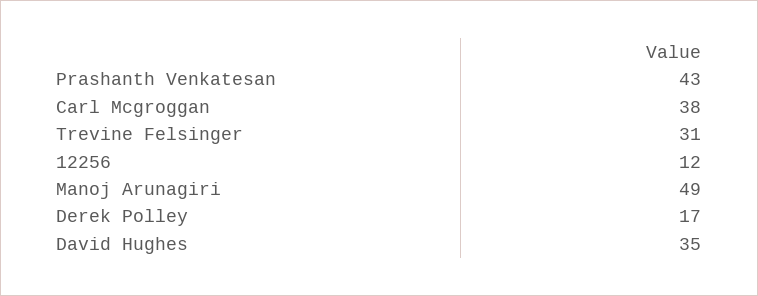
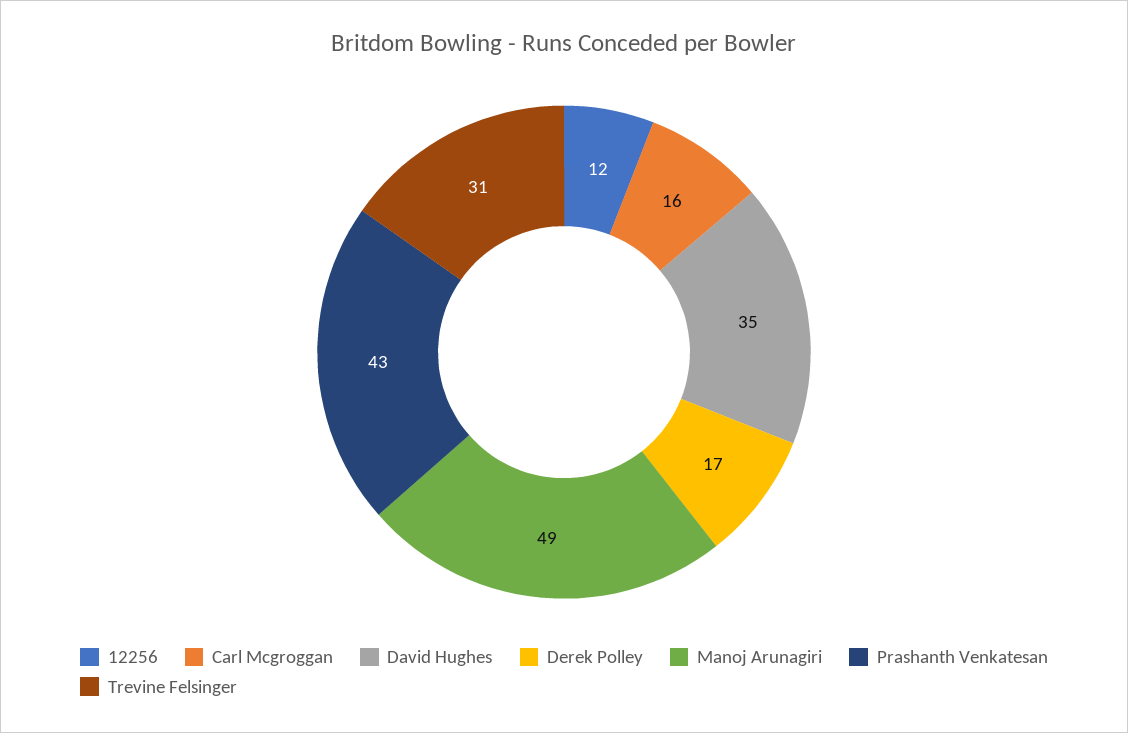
  {
    "Prashanth Venkatesan": 43,
-   "Carl Mcgroggan": 38,
+   "Carl Mcgroggan": 16,
    "Trevine Felsinger": 31,
    "12256": 12,
    "Manoj Arunagiri": 49,
    "Derek Polley": 17,
    "David Hughes": 35
  }

